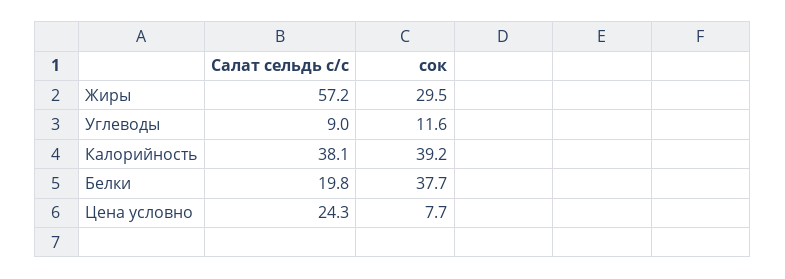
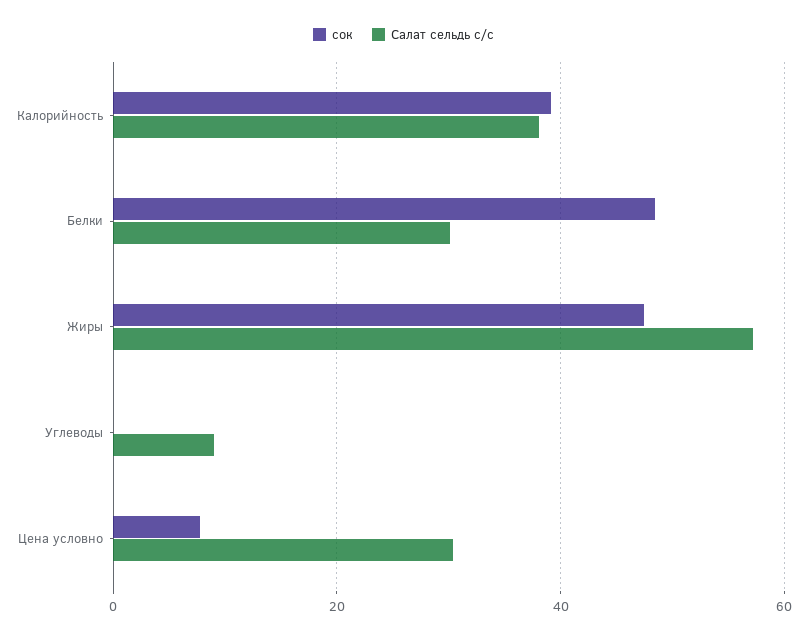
  {
    "Салат сельдь с/с": {
      "Жиры": 57.2,
      "Углеводы": 9,
      "Калорийность": 38.1,
-     "Белки": 19.8,
+     "Белки": 30,
-     "Цена условно": 24.3
+     "Цена условно": 30
    },
    "сок": {
-     "Жиры": 29.5,
+     "Жиры": 48,
-     "Углеводы": 11.6,
+     "Углеводы": 0,
      "Калорийность": 39.2,
-     "Белки": 37.7,
+     "Белки": 48,
      "Цена условно": 7.7
    }
  }

